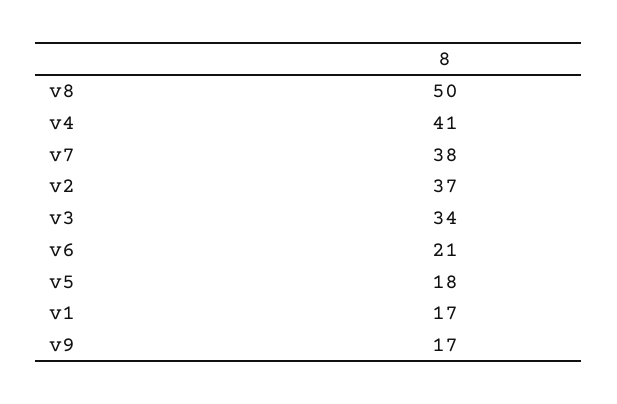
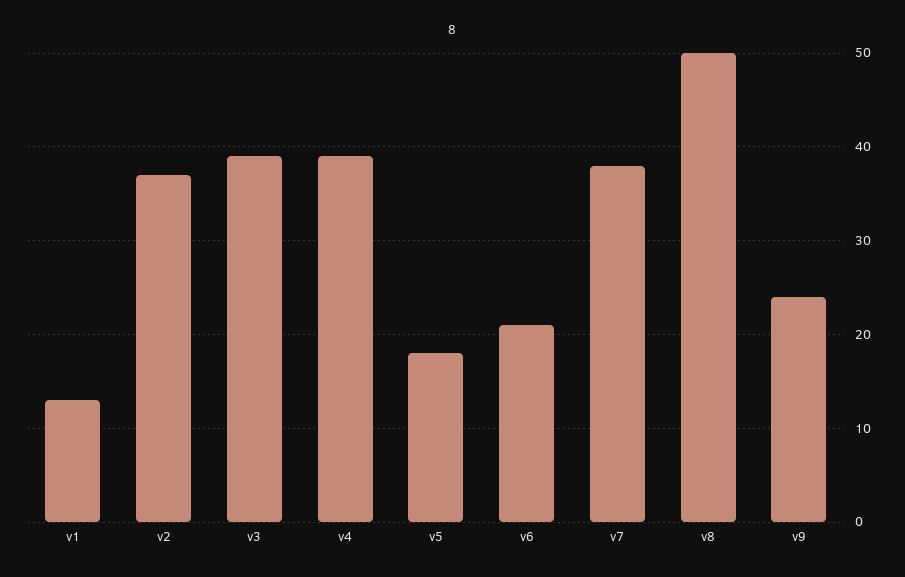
  {
    "v8": 50,
-   "v4": 41,
+   "v4": 39,
    "v7": 38,
    "v2": 37,
-   "v3": 34,
+   "v3": 39,
    "v6": 21,
    "v5": 18,
-   "v1": 17,
+   "v1": 13,
-   "v9": 17
+   "v9": 24
  }

